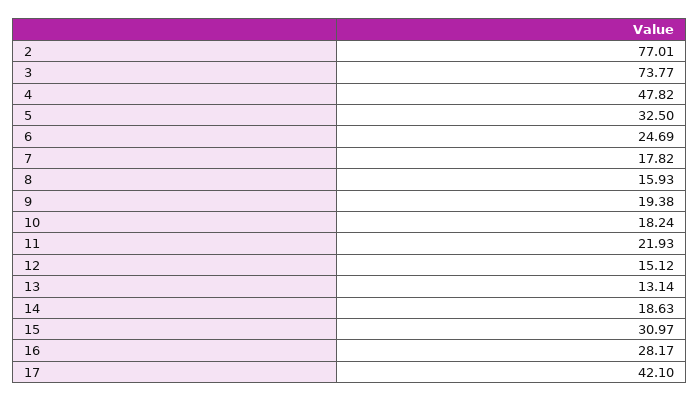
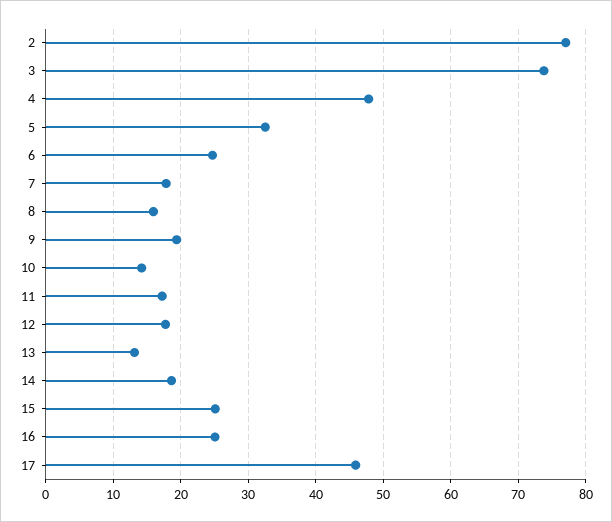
  {
    "2": 77.01,
    "3": 73.77,
    "4": 47.82,
    "5": 32.5,
    "6": 24.69,
    "7": 17.82,
    "8": 15.93,
    "9": 19.38,
-   "10": 18.24,
+   "10": 14,
-   "11": 21.93,
+   "11": 17,
-   "12": 15.12,
+   "12": 18,
    "13": 13.14,
    "14": 18.63,
-   "15": 30.97,
+   "15": 25,
-   "16": 28.17,
+   "16": 25,
-   "17": 42.1
+   "17": 46
  }

